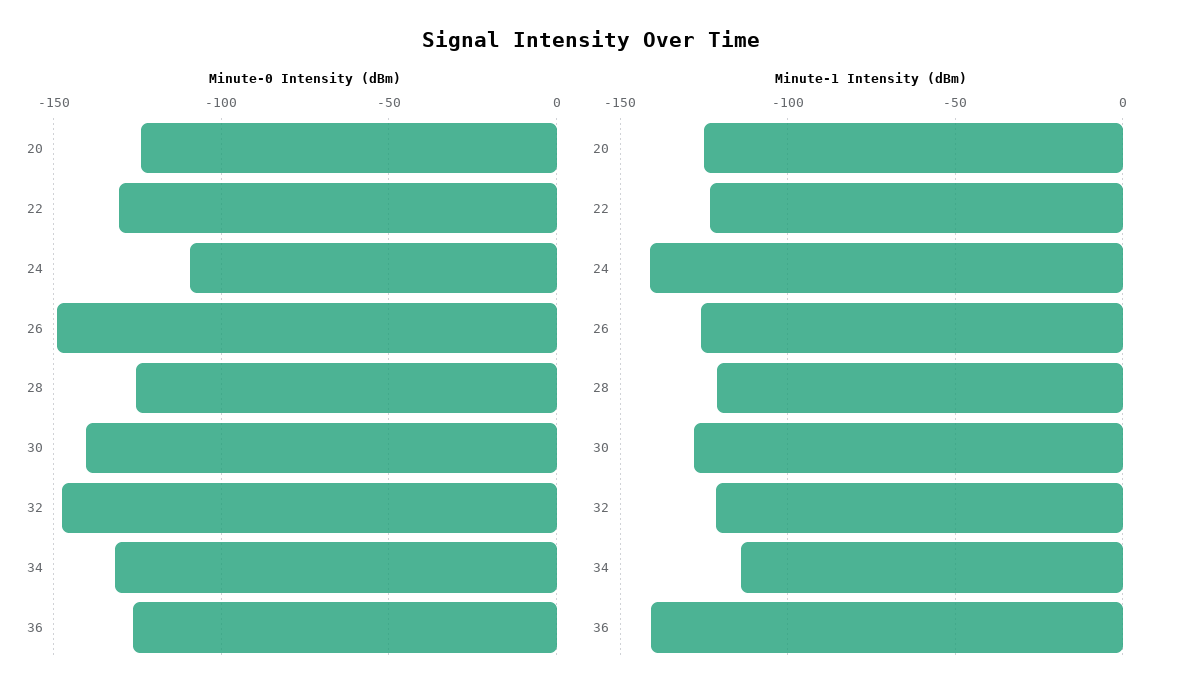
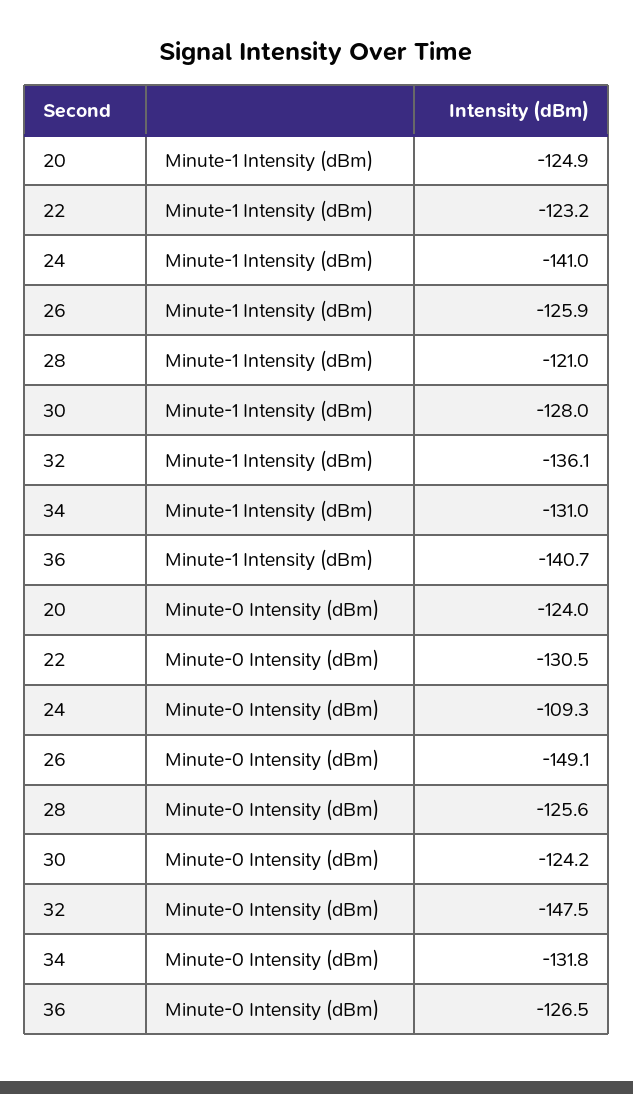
  {
    "Minute-0 Intensity (dBm)": {
      "20": -124,
      "22": -130.5,
      "24": -109.3,
      "26": -149.1,
      "28": -125.6,
-     "30": -140,
+     "30": -124.2,
      "32": -147.5,
      "34": -131.8,
      "36": -126.5
    },
    "Minute-1 Intensity (dBm)": {
      "20": -124.9,
      "22": -123.2,
      "24": -141,
      "26": -125.9,
      "28": -121,
      "30": -128,
-     "32": -120,
+     "32": -136.1,
-     "34": -115,
+     "34": -131,
      "36": -140.7
    }
  }

